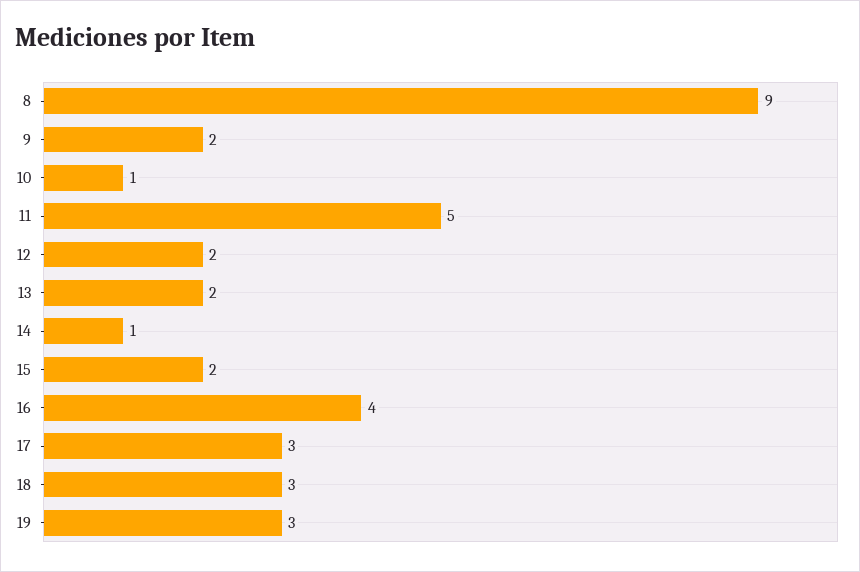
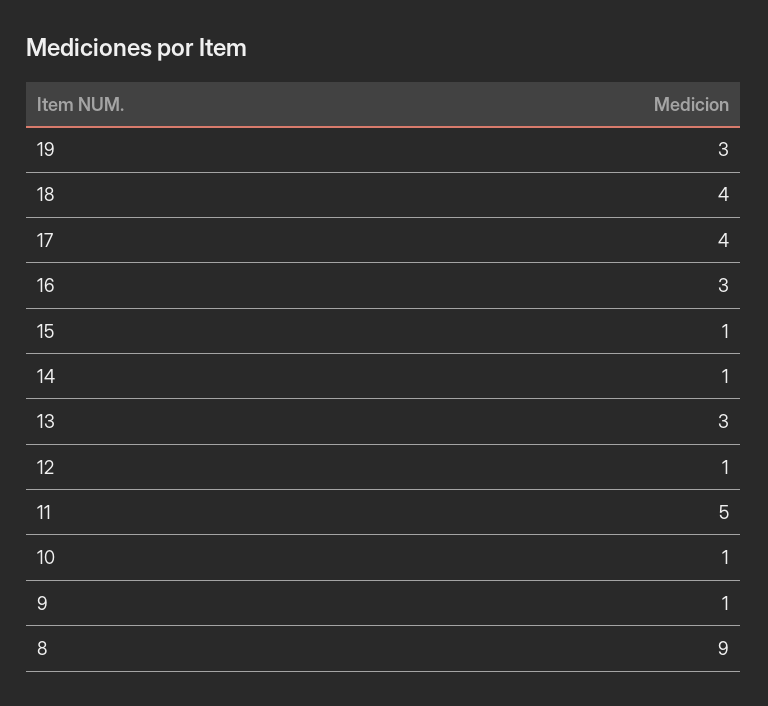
  {
    "8": 9,
-   "9": 2,
+   "9": 1,
    "10": 1,
    "11": 5,
-   "12": 2,
+   "12": 1,
-   "13": 2,
+   "13": 3,
    "14": 1,
-   "15": 2,
+   "15": 1,
-   "16": 4,
+   "16": 3,
-   "17": 3,
+   "17": 4,
-   "18": 3,
+   "18": 4,
    "19": 3
  }

